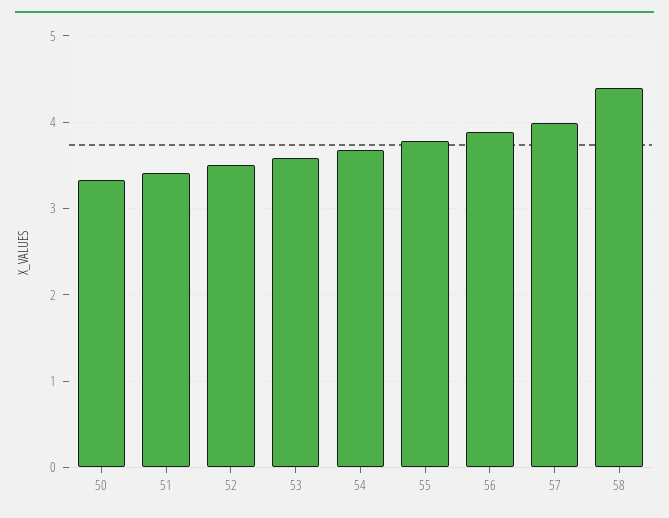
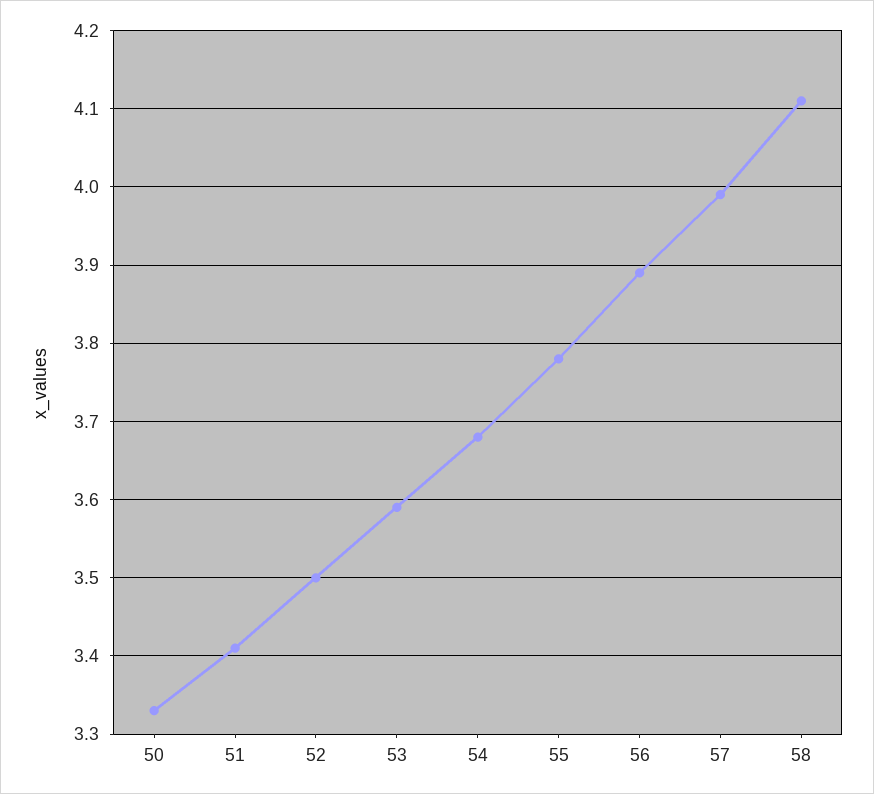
  {
    "50": 3.33,
    "51": 3.41,
    "52": 3.5,
    "53": 3.59,
    "54": 3.68,
    "55": 3.78,
    "56": 3.89,
    "57": 3.99,
-   "58": 4.4
+   "58": 4.11
  }

